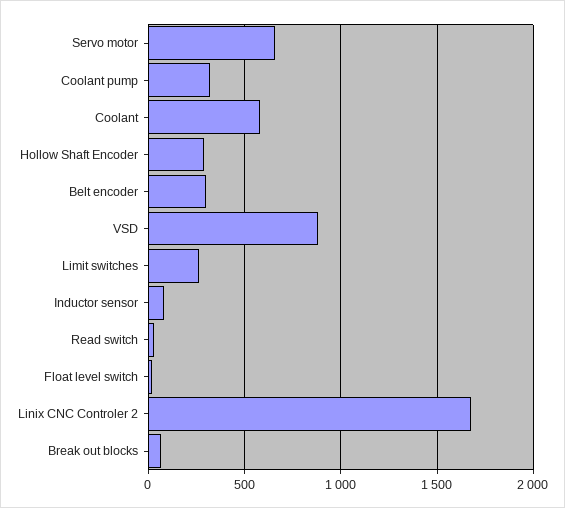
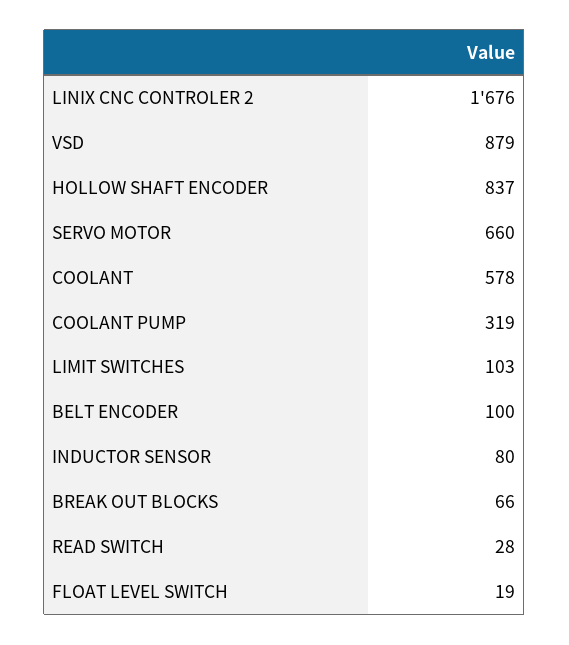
  {
    "Servo motor": 660,
    "Coolant pump": 319,
    "Coolant": 578,
-   "Hollow Shaft Encoder": 300,
+   "Hollow Shaft Encoder": 837,
-   "Belt encoder": 300,
+   "Belt encoder": 100,
    "VSD": 879,
-   "Limit switches": 250,
+   "Limit switches": 103,
    "Inductor sensor": 80,
    "Read switch": 28,
    "Float level switch": 19,
    "Linix CNC Controler 2": 1676,
    "Break out blocks": 66
  }

